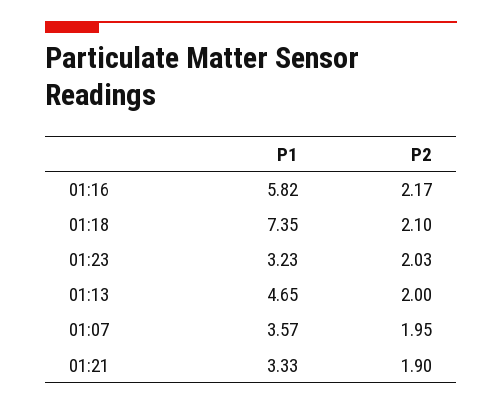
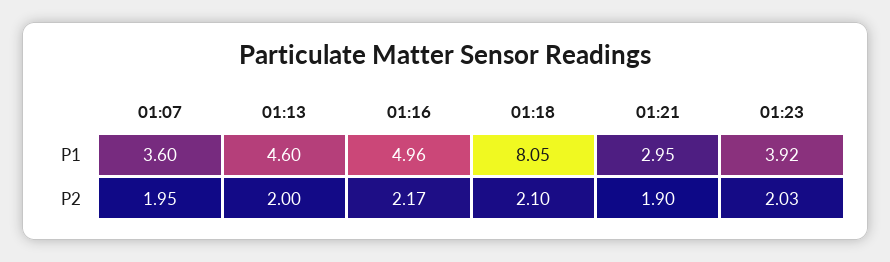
  {
    "P1": {
-     "01:16": 5.82,
+     "01:16": 4.96,
-     "01:18": 7.35,
+     "01:18": 8.05,
-     "01:23": 3.23,
+     "01:23": 3.92,
-     "01:13": 4.65,
+     "01:13": 4.6,
-     "01:07": 3.57,
+     "01:07": 3.6,
-     "01:21": 3.33
+     "01:21": 2.95
    },
    "P2": {
      "01:16": 2.17,
      "01:18": 2.1,
      "01:23": 2.03,
      "01:13": 2,
      "01:07": 1.95,
      "01:21": 1.9
    }
  }

